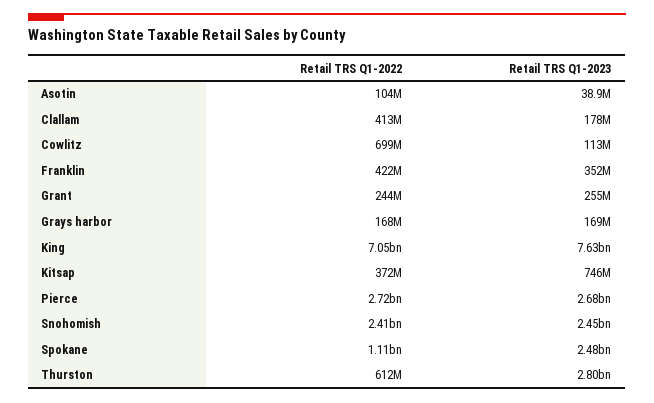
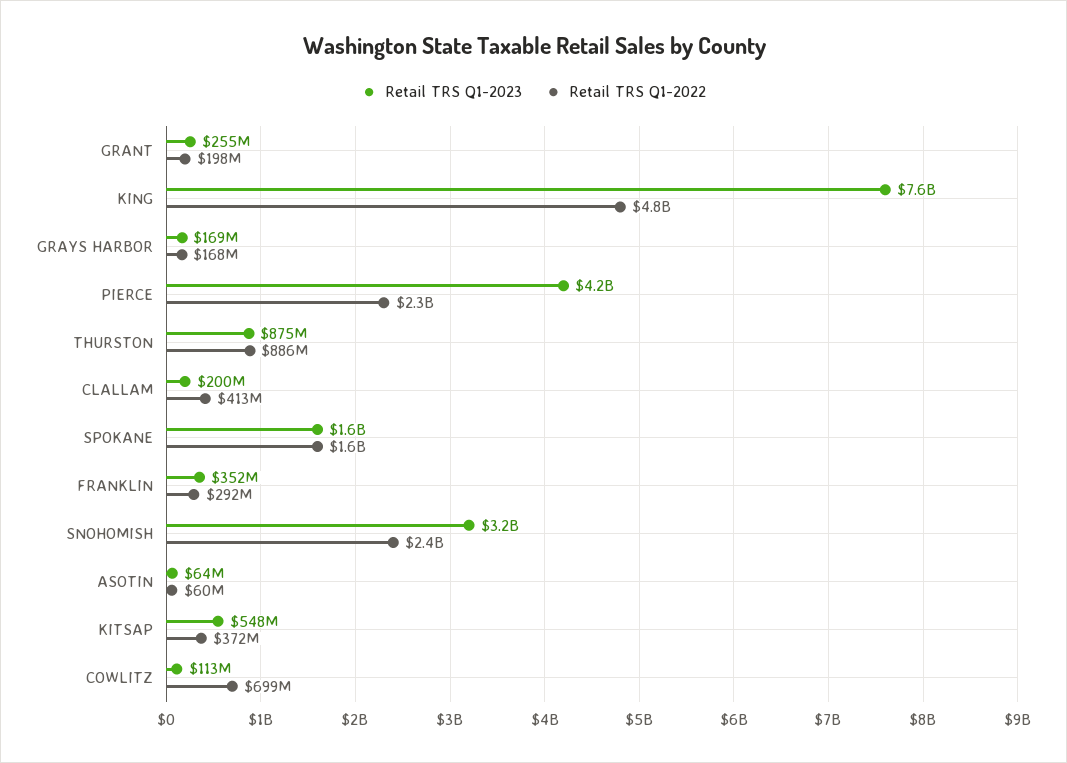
  {
    "Retail TRS Q1-2022": {
-     "Asotin": 104000000,
+     "Asotin": 60000000,
      "Clallam": 413000000,
      "Cowlitz": 699000000,
-     "Franklin": 422000000,
+     "Franklin": 292000000,
-     "Grant": 244000000,
+     "Grant": 198000000,
      "Grays harbor": 168000000,
-     "King": 7050000000,
+     "King": 4800000000,
      "Kitsap": 372000000,
-     "Pierce": 2720000000,
+     "Pierce": 2300000000,
      "Snohomish": 2410000000,
-     "Spokane": 1110000000,
+     "Spokane": 1600000000,
-     "Thurston": 612000000
+     "Thurston": 886000000
    },
    "Retail TRS Q1-2023": {
-     "Asotin": 38900000,
+     "Asotin": 64000000,
-     "Clallam": 178000000,
+     "Clallam": 200000000,
      "Cowlitz": 113000000,
      "Franklin": 352000000,
      "Grant": 255000000,
      "Grays harbor": 169000000,
      "King": 7630000000,
-     "Kitsap": 746000000,
+     "Kitsap": 548000000,
-     "Pierce": 2680000000,
+     "Pierce": 4200000000,
-     "Snohomish": 2450000000,
+     "Snohomish": 3200000000,
-     "Spokane": 2480000000,
+     "Spokane": 1600000000,
-     "Thurston": 2800000000
+     "Thurston": 875000000
    }
  }

